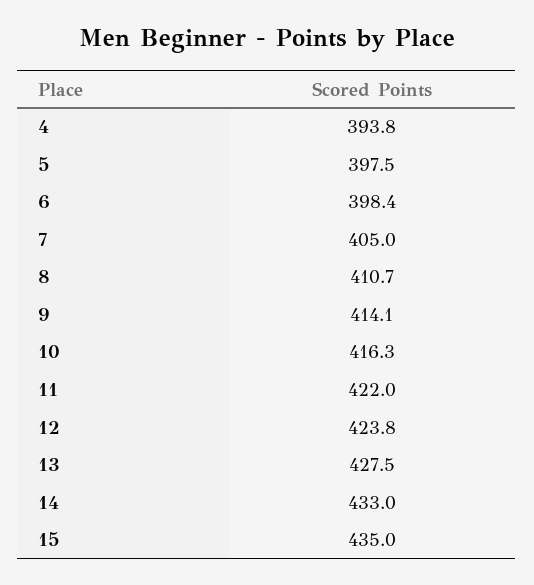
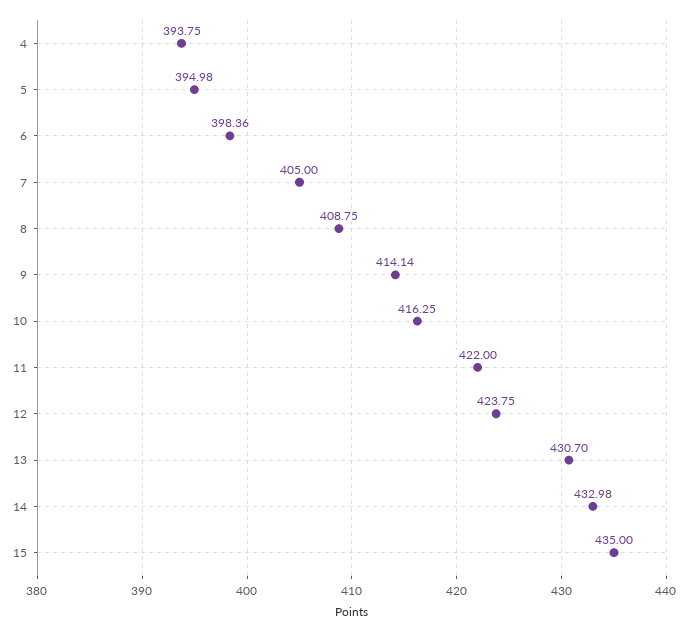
  {
    "4": 393.75,
-   "5": 397.5,
+   "5": 394.98,
    "6": 398.36,
    "7": 405,
-   "8": 410.7,
+   "8": 408.75,
    "9": 414.14,
    "10": 416.25,
    "11": 422,
    "12": 423.75,
-   "13": 427.5,
+   "13": 430.7,
    "14": 432.98,
    "15": 435
  }

